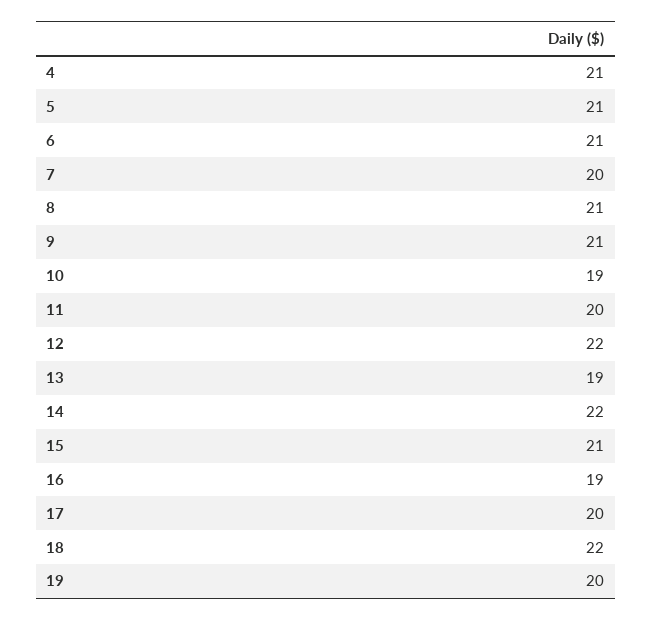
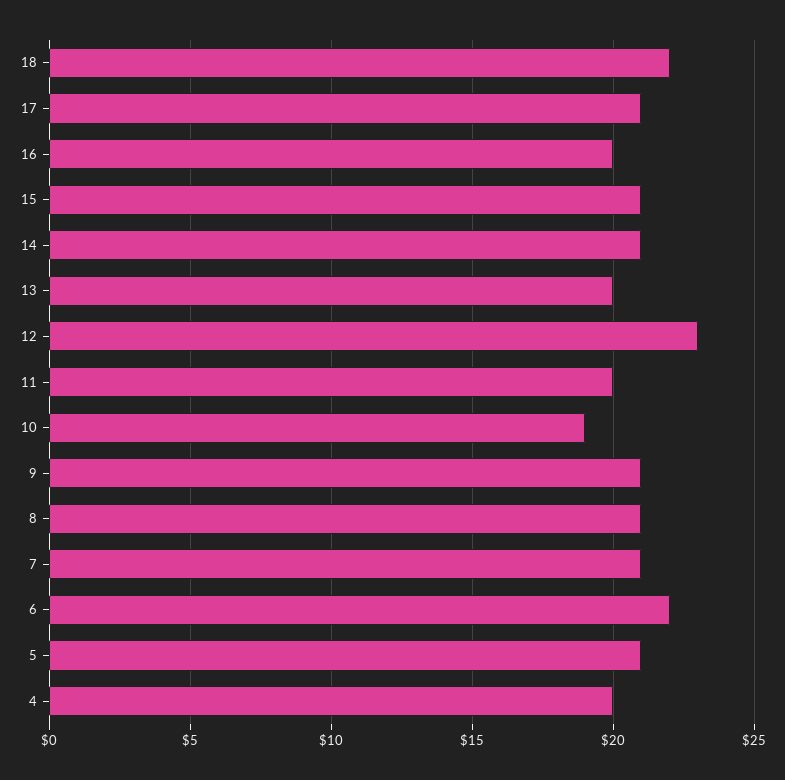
  {
-   "4": 21,
+   "4": 20,
    "5": 21,
-   "6": 21,
+   "6": 22,
-   "7": 20,
+   "7": 21,
    "8": 21,
    "9": 21,
    "10": 19,
    "11": 20,
-   "12": 22,
+   "12": 23,
-   "13": 19,
+   "13": 20,
-   "14": 22,
+   "14": 21,
    "15": 21,
-   "16": 19,
+   "16": 20,
-   "17": 20,
+   "17": 21,
-   "18": 22,
+   "18": 22
-   "19": 20
  }

